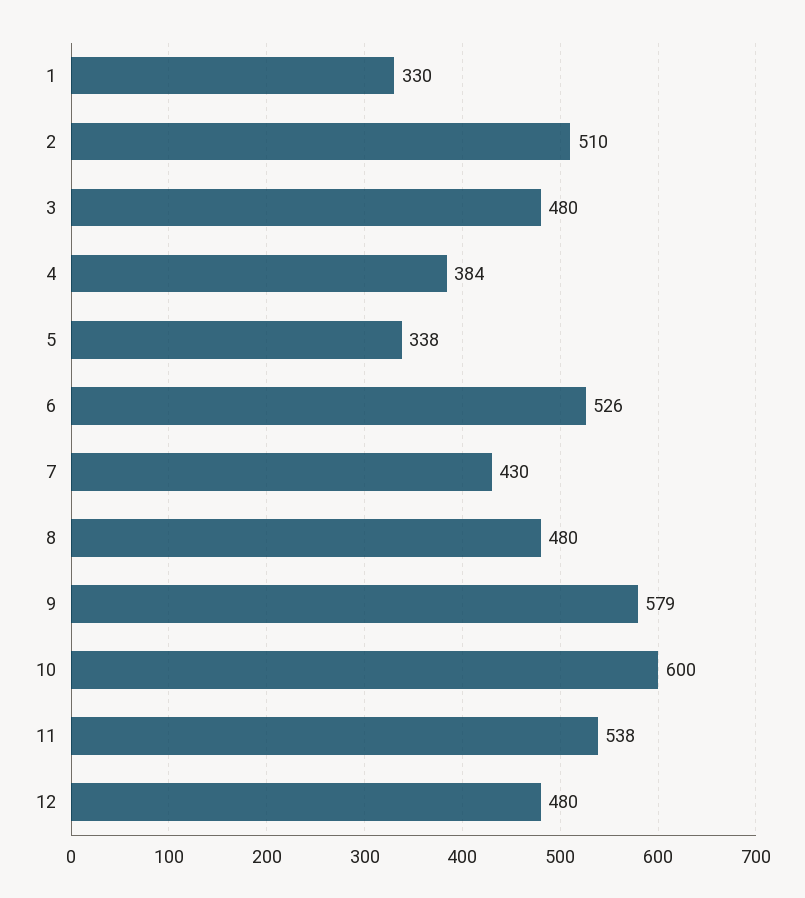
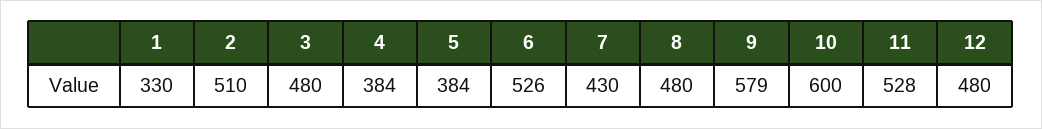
  {
    "1": 330,
    "2": 510,
    "3": 480,
    "4": 384,
-   "5": 338,
+   "5": 384,
    "6": 526,
    "7": 430,
    "8": 480,
    "9": 579,
    "10": 600,
-   "11": 538,
+   "11": 528,
    "12": 480
  }

